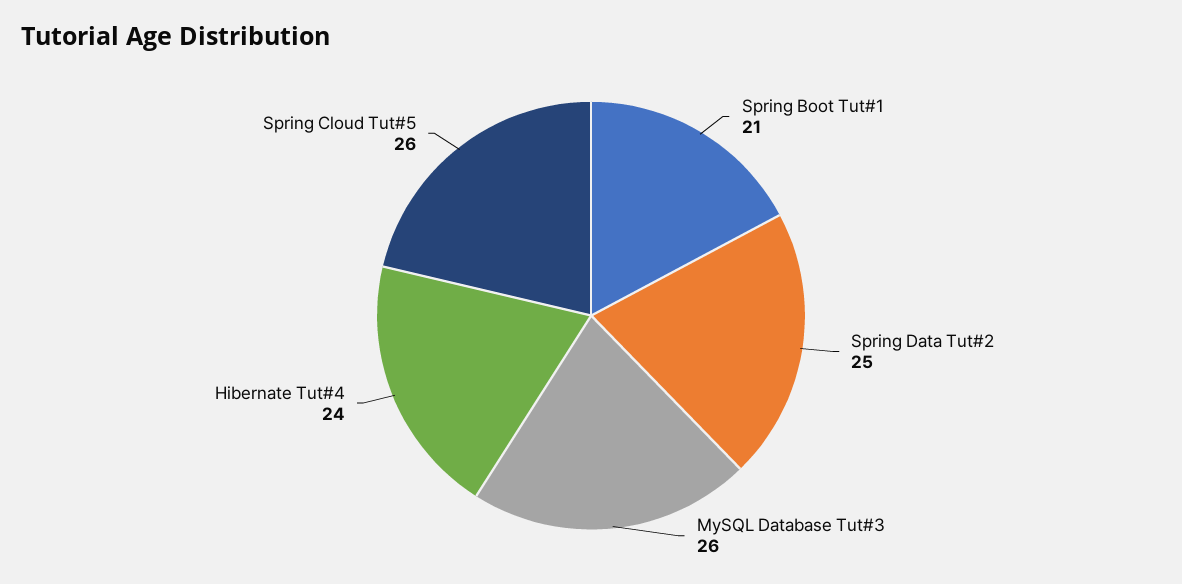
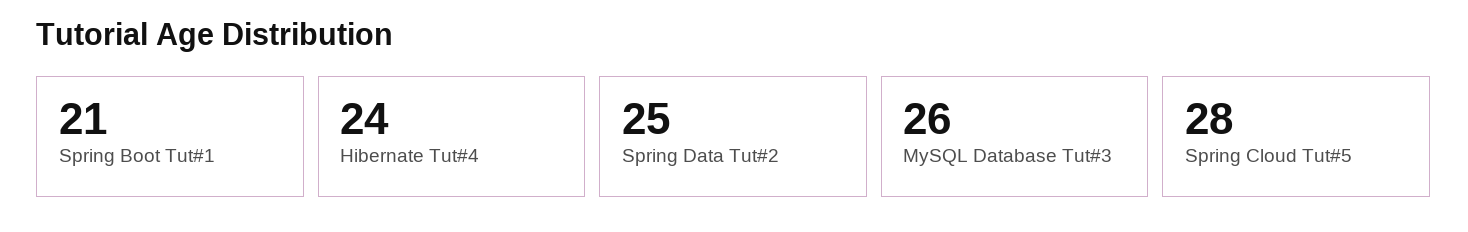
  {
    "Spring Boot Tut#1": 21,
    "Spring Data Tut#2": 25,
    "MySQL Database Tut#3": 26,
    "Hibernate Tut#4": 24,
-   "Spring Cloud Tut#5": 26
+   "Spring Cloud Tut#5": 28
  }

